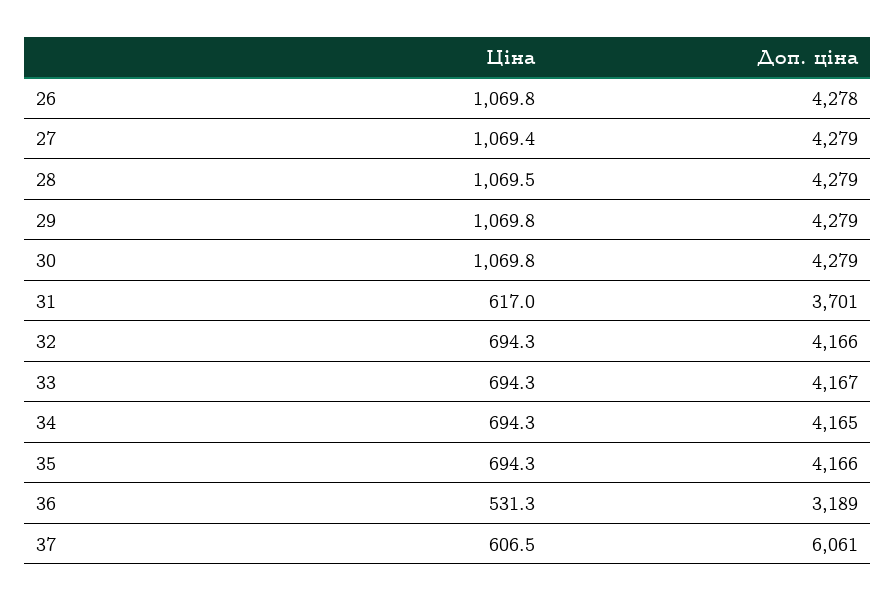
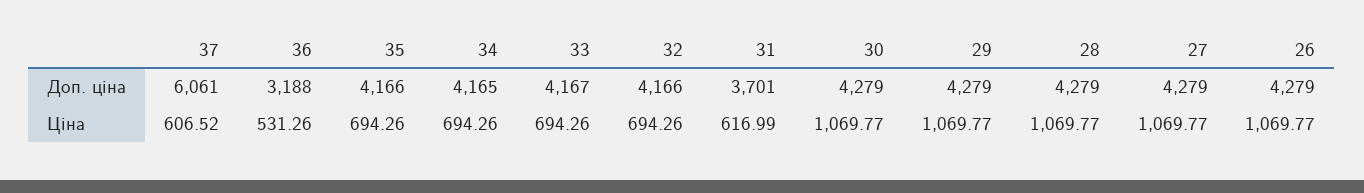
  {
    "Ціна": {
      "26": 1069.77,
-     "27": 1069.4,
+     "27": 1069.77,
-     "28": 1069.5,
+     "28": 1069.77,
      "29": 1069.77,
      "30": 1069.77,
      "31": 616.99,
      "32": 694.26,
      "33": 694.26,
      "34": 694.26,
      "35": 694.26,
      "36": 531.26,
      "37": 606.52
    },
    "Доп. ціна": {
-     "26": 4278,
+     "26": 4279,
      "27": 4279,
      "28": 4279,
      "29": 4279,
      "30": 4279,
      "31": 3701,
      "32": 4166,
      "33": 4167,
      "34": 4165,
      "35": 4166,
-     "36": 3189,
+     "36": 3188,
      "37": 6061
    }
  }

